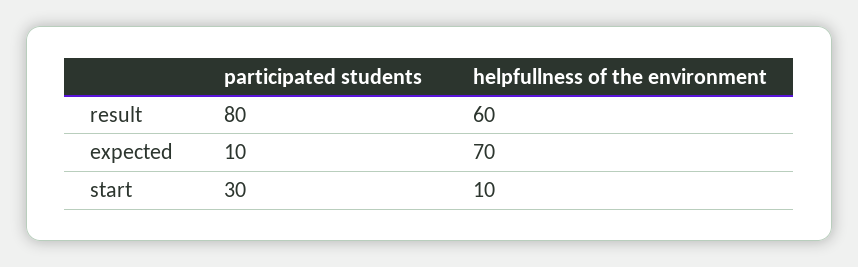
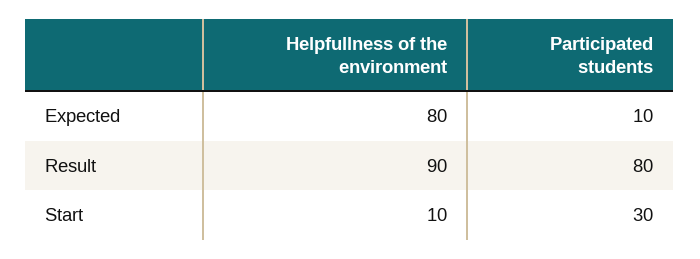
  {
    "participated students": {
      "result": 80,
      "expected": 10,
      "start": 30
    },
    "helpfullness of the environment": {
-     "result": 60,
+     "result": 90,
-     "expected": 70,
+     "expected": 80,
      "start": 10
    }
  }

